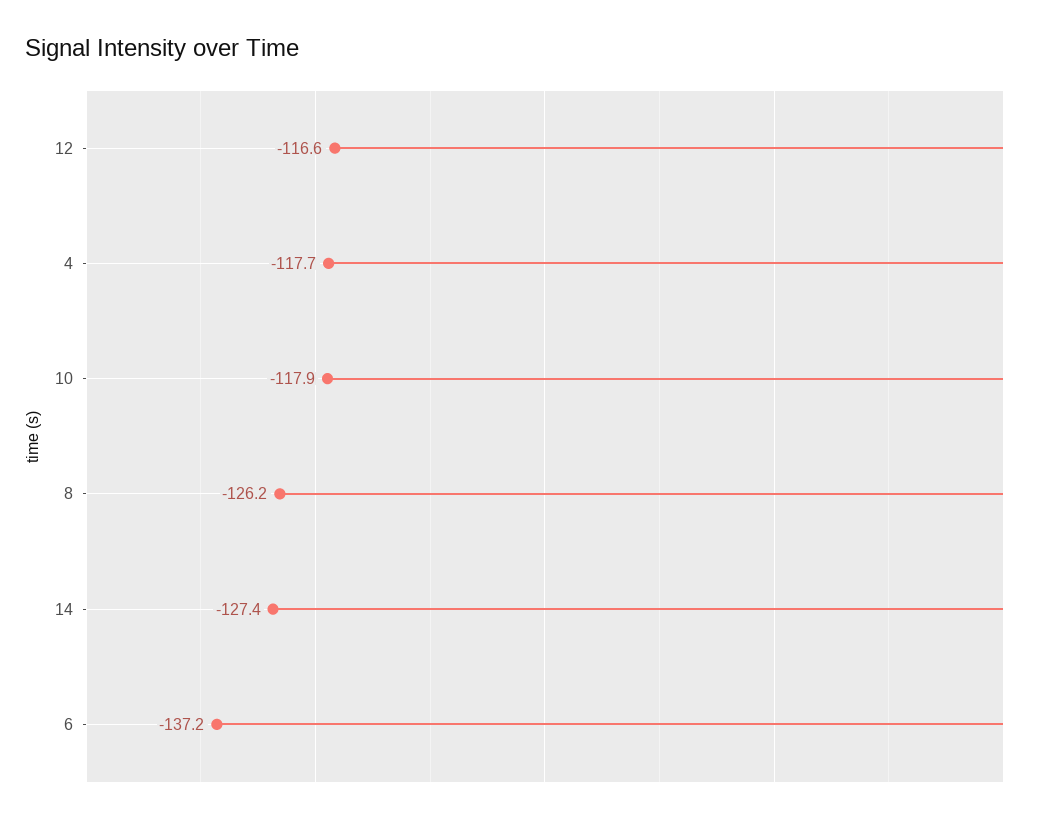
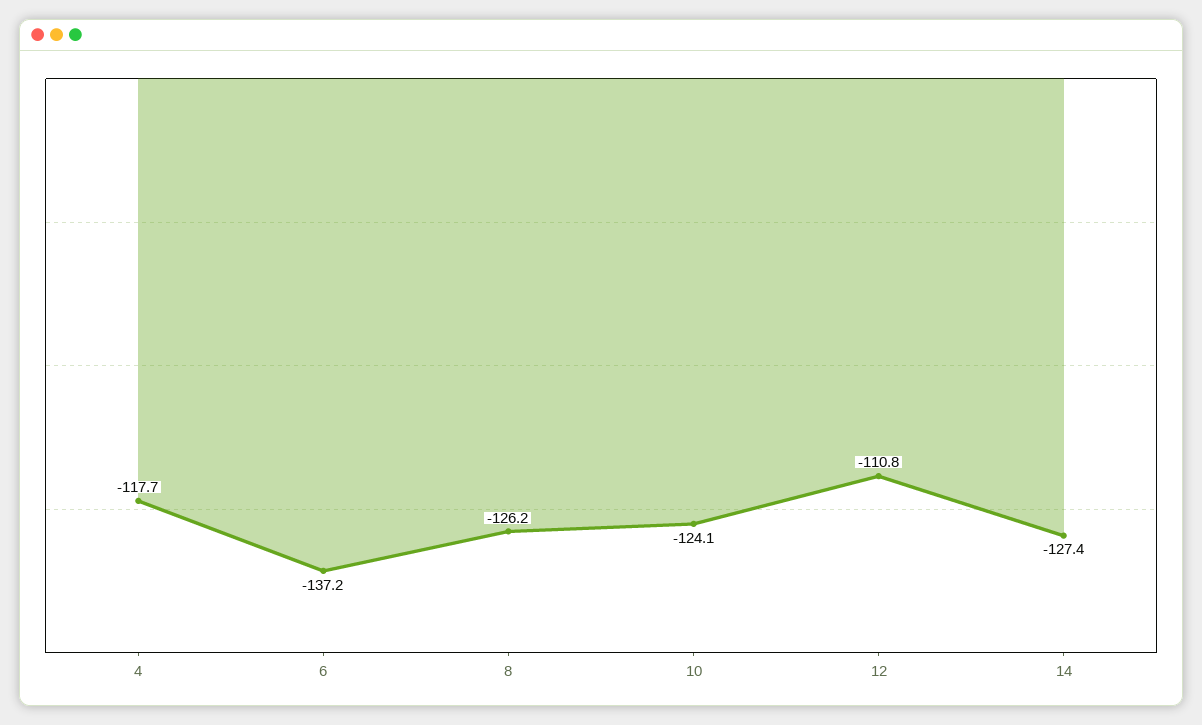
  {
-   "12": -116.6,
+   "12": -110.8,
    "4": -117.7,
-   "10": -117.9,
+   "10": -124.1,
    "8": -126.2,
    "14": -127.4,
    "6": -137.2
  }

